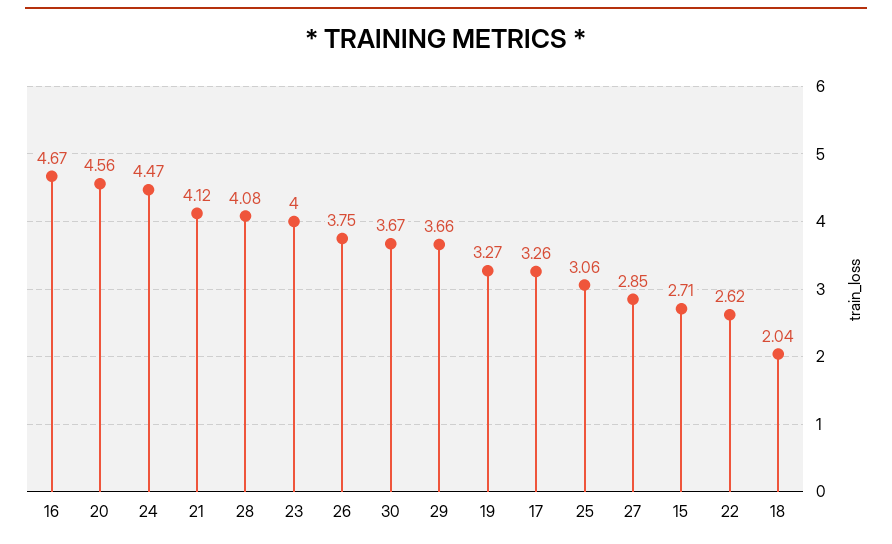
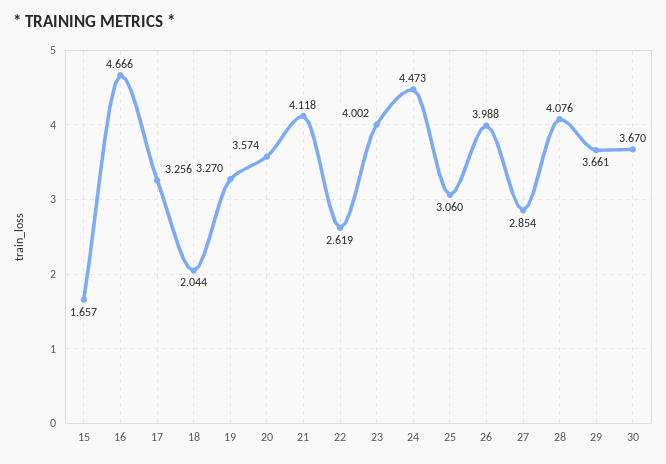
  {
    "16": 4.666,
-   "20": 4.56,
+   "20": 3.574,
    "24": 4.473,
    "21": 4.118,
    "28": 4.076,
    "23": 4.002,
-   "26": 3.75,
+   "26": 3.988,
    "30": 3.67,
    "29": 3.661,
    "19": 3.27,
    "17": 3.256,
    "25": 3.06,
    "27": 2.854,
-   "15": 2.71,
+   "15": 1.657,
    "22": 2.619,
    "18": 2.044
  }

